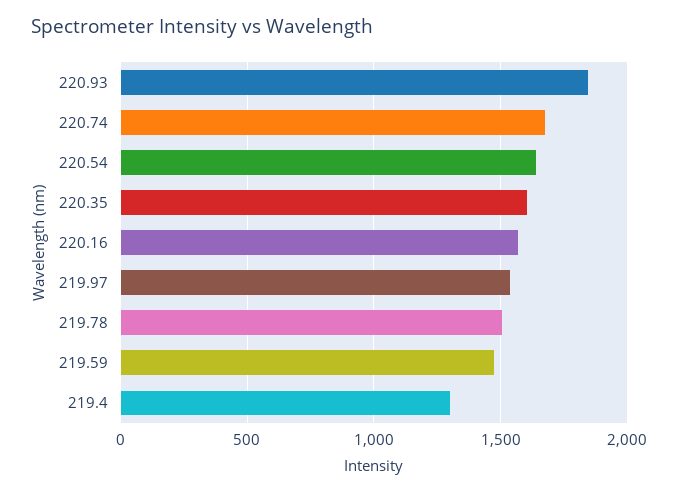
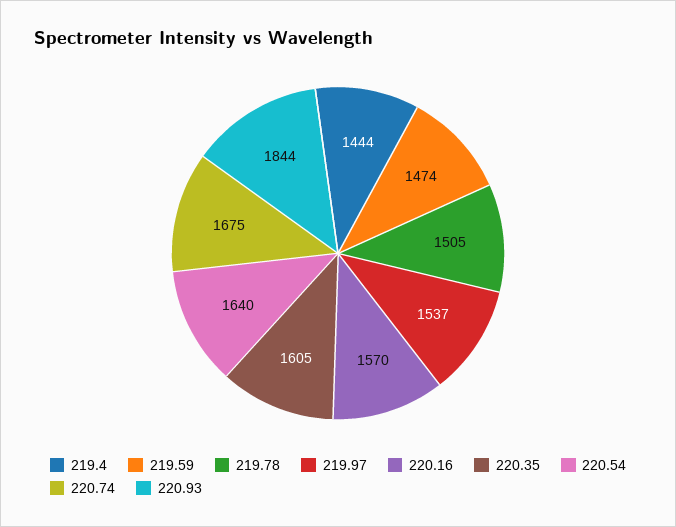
  {
    "220.93": 1844,
    "220.74": 1675,
    "220.54": 1640,
    "220.35": 1605,
    "220.16": 1570,
    "219.97": 1537,
    "219.78": 1505,
    "219.59": 1474,
-   "219.4": 1300
+   "219.4": 1444
  }

